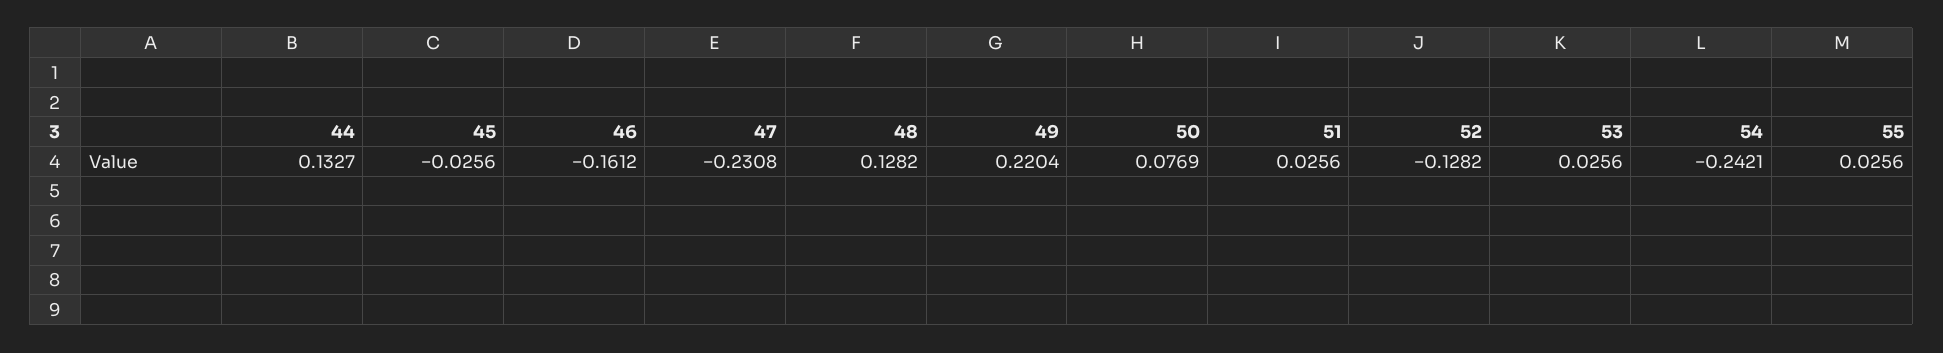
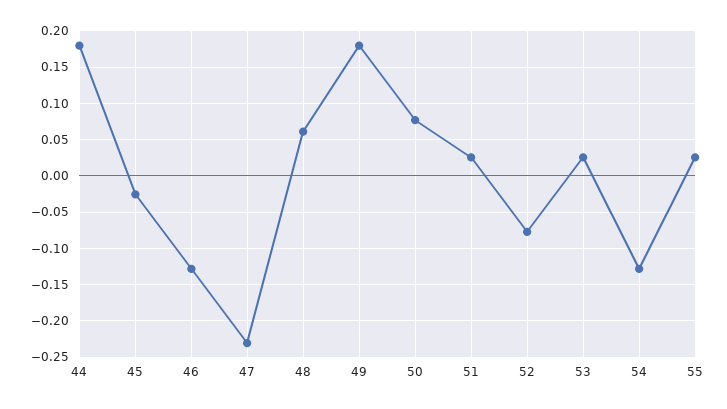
  {
-   "44": 0.1327,
+   "44": 0.18,
    "45": -0.0256,
-   "46": -0.1612,
+   "46": -0.13,
    "47": -0.2308,
-   "48": 0.1282,
+   "48": 0.06,
-   "49": 0.2204,
+   "49": 0.18,
    "50": 0.0769,
    "51": 0.0256,
-   "52": -0.1282,
+   "52": -0.08,
    "53": 0.0256,
-   "54": -0.2421,
+   "54": -0.13,
    "55": 0.0256
  }

